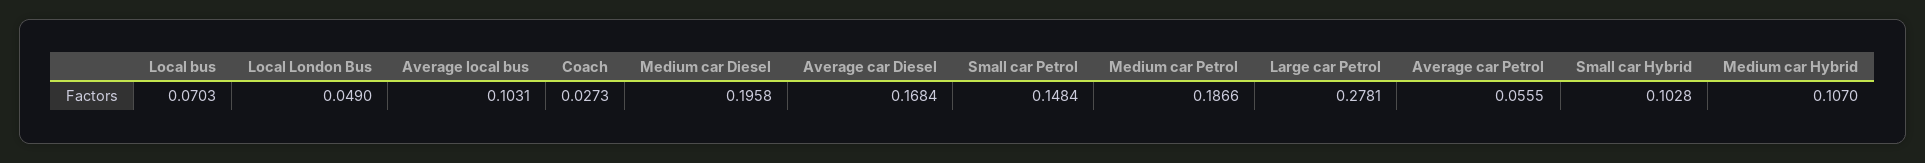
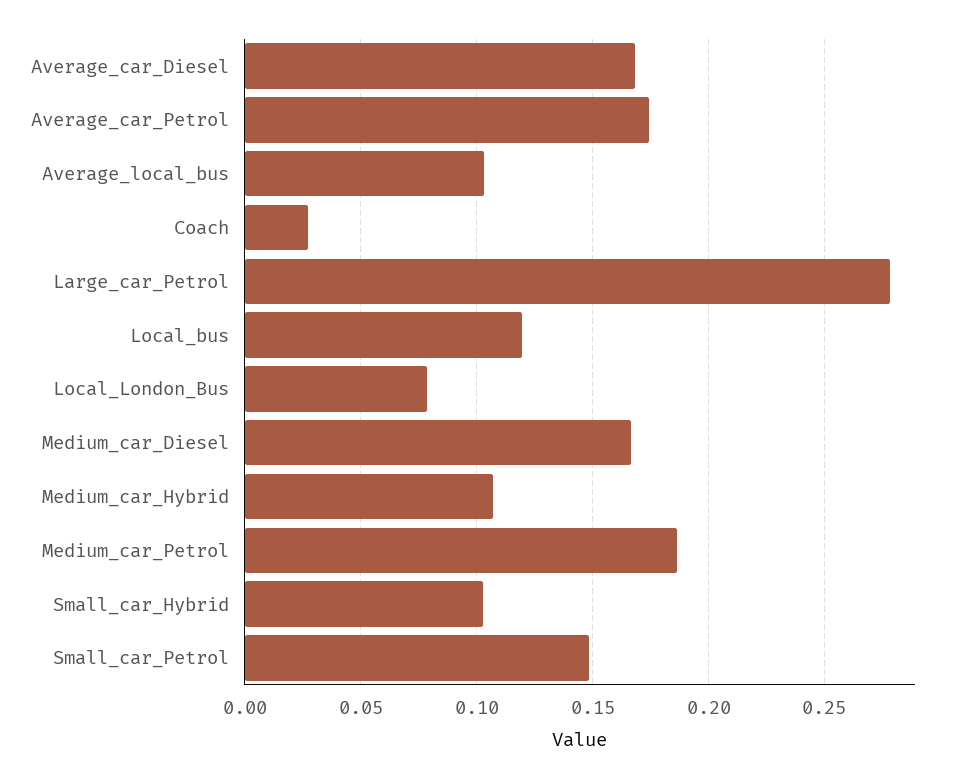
  {
-   "Local bus": 0.0703,
+   "Local bus": 0.12,
-   "Local London Bus": 0.049,
+   "Local London Bus": 0.08,
    "Average local bus": 0.1031,
    "Coach": 0.0273,
-   "Medium car Diesel": 0.1958,
+   "Medium car Diesel": 0.165,
    "Average car Diesel": 0.1684,
    "Small car Petrol": 0.1484,
    "Medium car Petrol": 0.1866,
    "Large car Petrol": 0.2781,
-   "Average car Petrol": 0.0555,
+   "Average car Petrol": 0.175,
    "Small car Hybrid": 0.1028,
    "Medium car Hybrid": 0.107
  }

